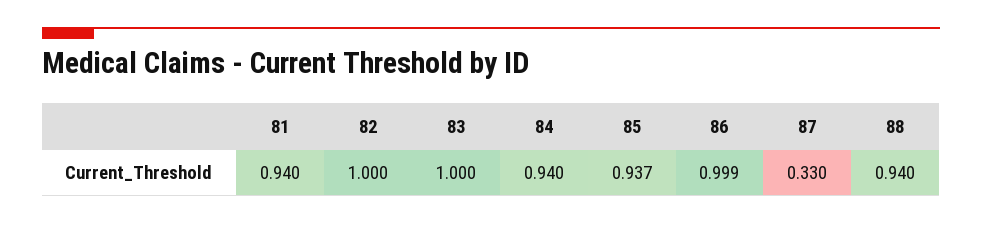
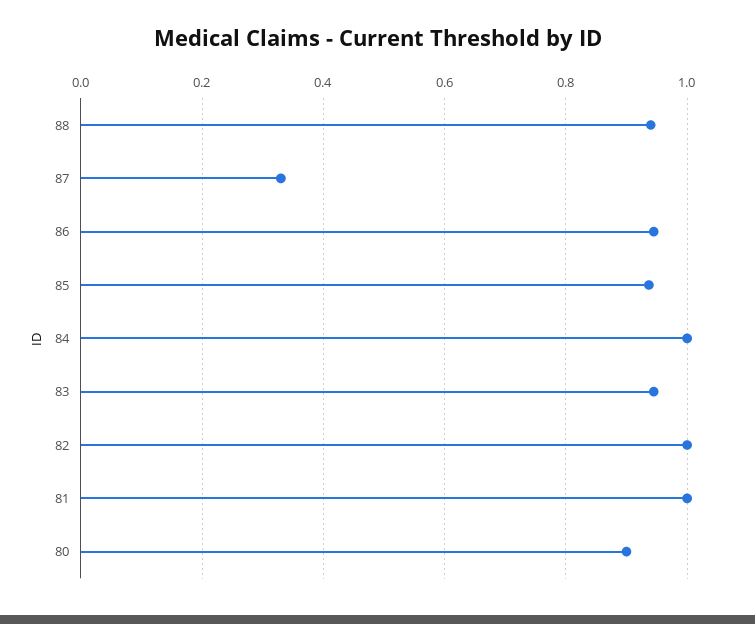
  {
-   "81": 0.94,
+   "81": 1,
    "82": 1,
-   "83": 1,
+   "83": 0.94,
-   "84": 0.94,
+   "84": 1,
    "85": 0.937,
-   "86": 0.999,
+   "86": 0.94,
    "87": 0.33,
-   "88": 0.94
+   "88": 0.94,
+   "80": 0.9
  }

